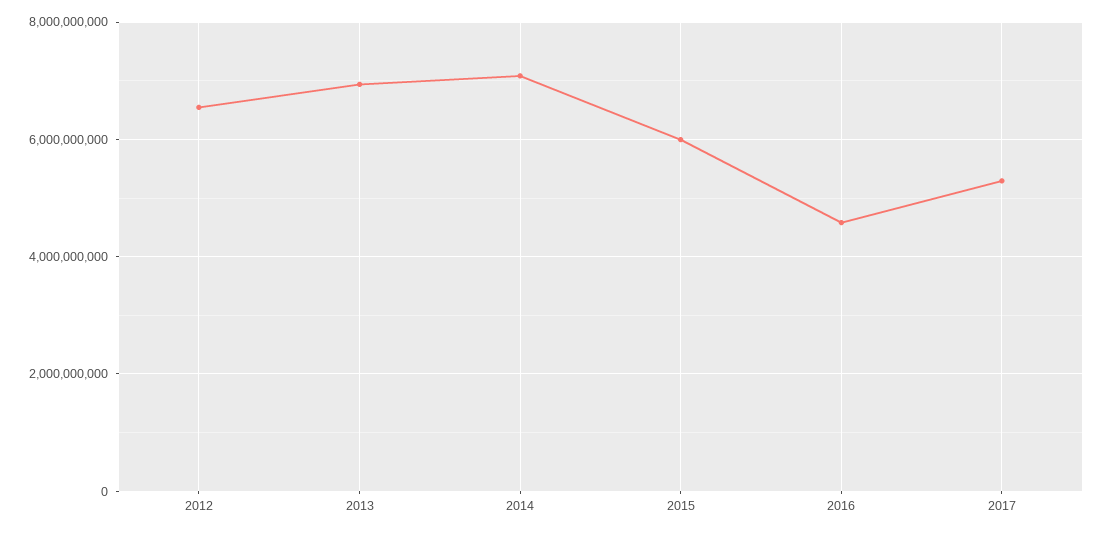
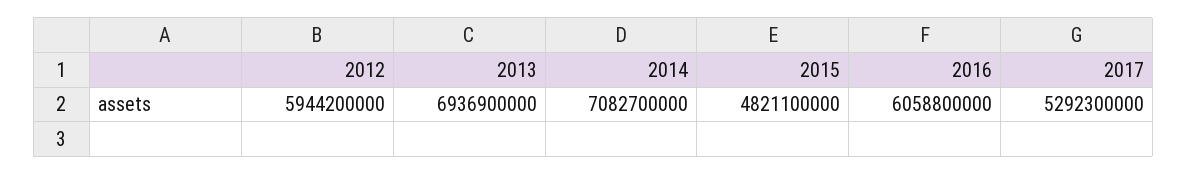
  {
-   "2012": 6600000000,
+   "2012": 5944200000,
    "2013": 6936900000,
    "2014": 7082700000,
-   "2015": 6000000000,
+   "2015": 4821100000,
-   "2016": 4600000000,
+   "2016": 6058800000,
    "2017": 5292300000
  }

